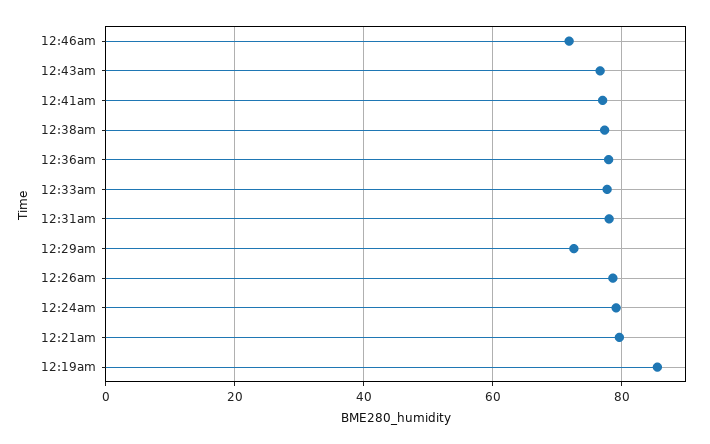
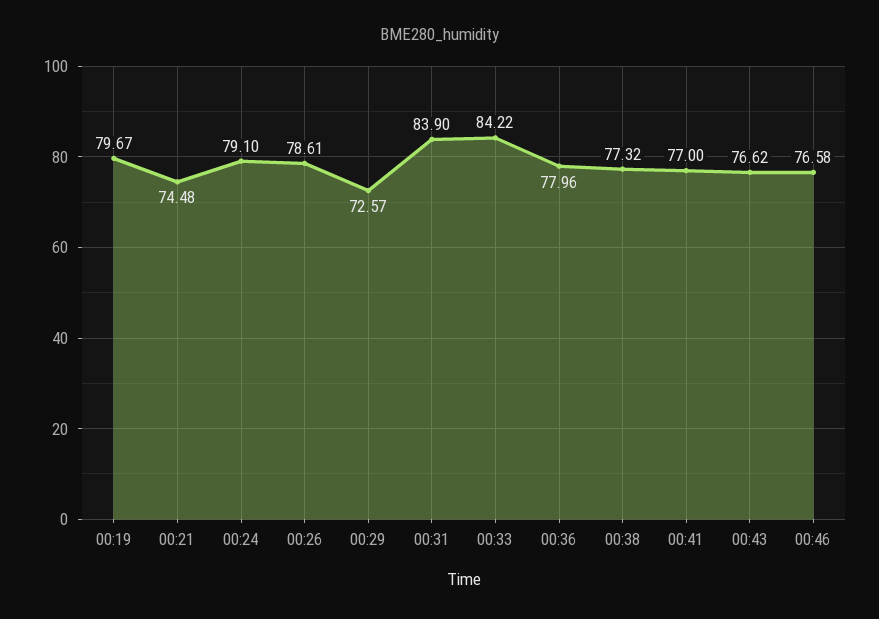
  {
-   "12:46am": 72,
+   "12:46am": 76.58,
    "12:43am": 76.62,
    "12:41am": 77,
    "12:38am": 77.32,
    "12:36am": 77.96,
-   "12:33am": 78,
+   "12:33am": 84.22,
-   "12:31am": 78,
+   "12:31am": 83.9,
    "12:29am": 72.57,
    "12:26am": 78.61,
    "12:24am": 79.1,
-   "12:21am": 80,
+   "12:21am": 74.48,
-   "12:19am": 86
+   "12:19am": 79.67
  }

